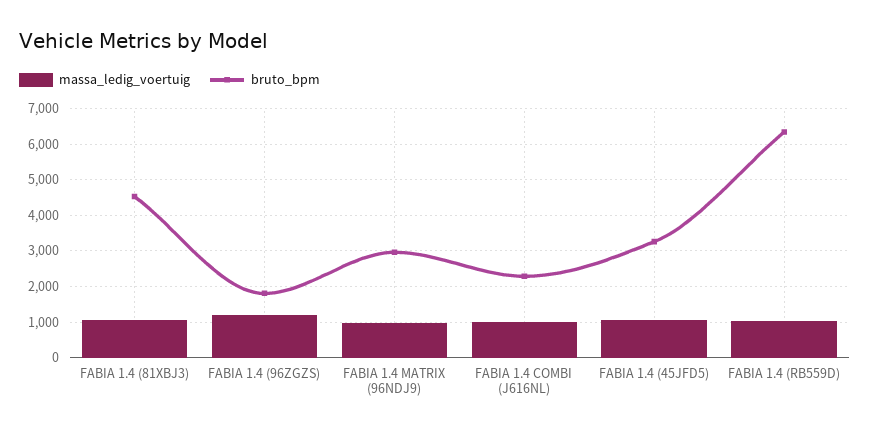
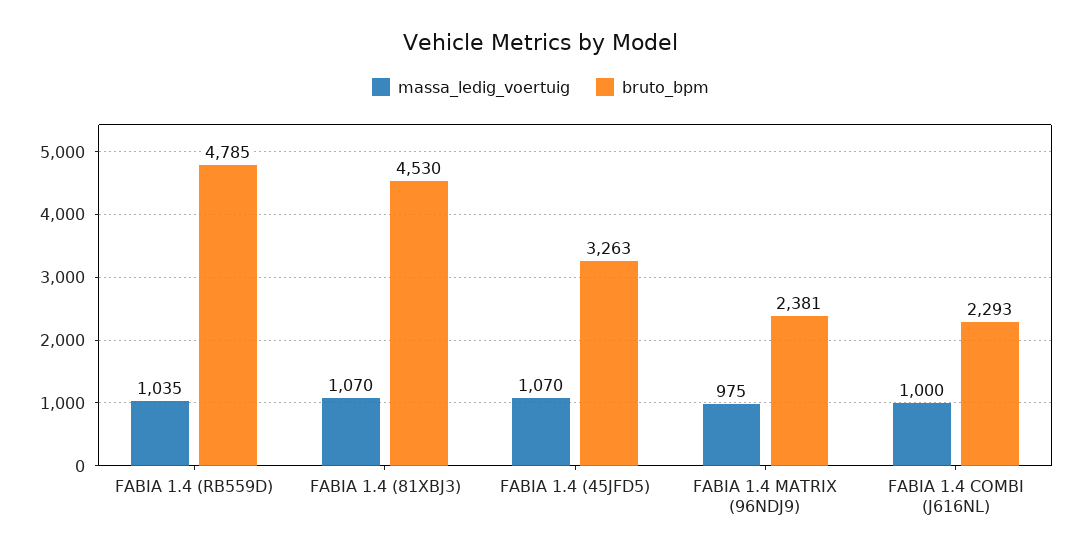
  {
    "massa_ledig_voertuig": {
      "FABIA 1.4 (81XBJ3)": 1070,
-     "FABIA 1.4 (96ZGZS)": 1200,
      "FABIA 1.4 MATRIX (96NDJ9)": 975,
      "FABIA 1.4 COMBI (J616NL)": 1000,
      "FABIA 1.4 (45JFD5)": 1070,
      "FABIA 1.4 (RB559D)": 1035
    },
    "bruto_bpm": {
      "FABIA 1.4 (81XBJ3)": 4530,
-     "FABIA 1.4 (96ZGZS)": 1800,
-     "FABIA 1.4 MATRIX (96NDJ9)": 3000,
+     "FABIA 1.4 MATRIX (96NDJ9)": 2381,
      "FABIA 1.4 COMBI (J616NL)": 2293,
      "FABIA 1.4 (45JFD5)": 3263,
-     "FABIA 1.4 (RB559D)": 6400
+     "FABIA 1.4 (RB559D)": 4785
    }
  }

